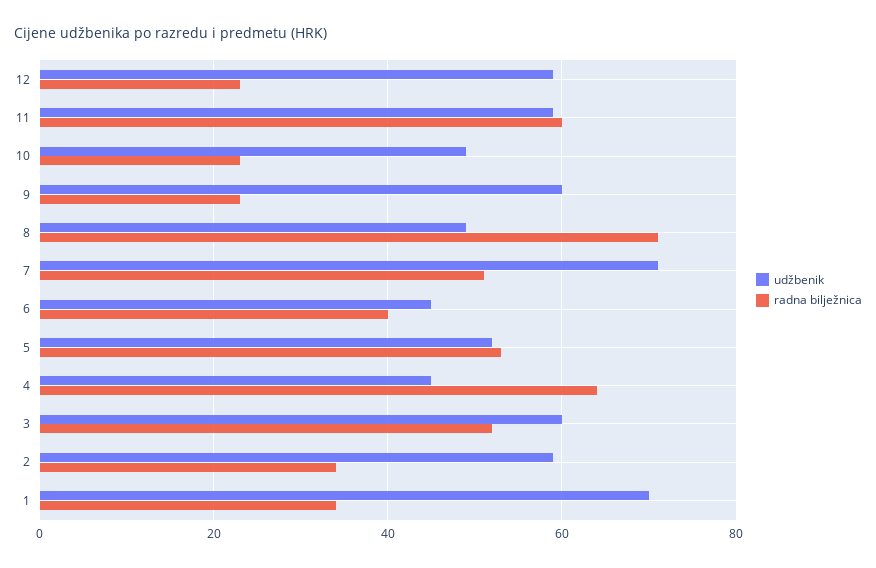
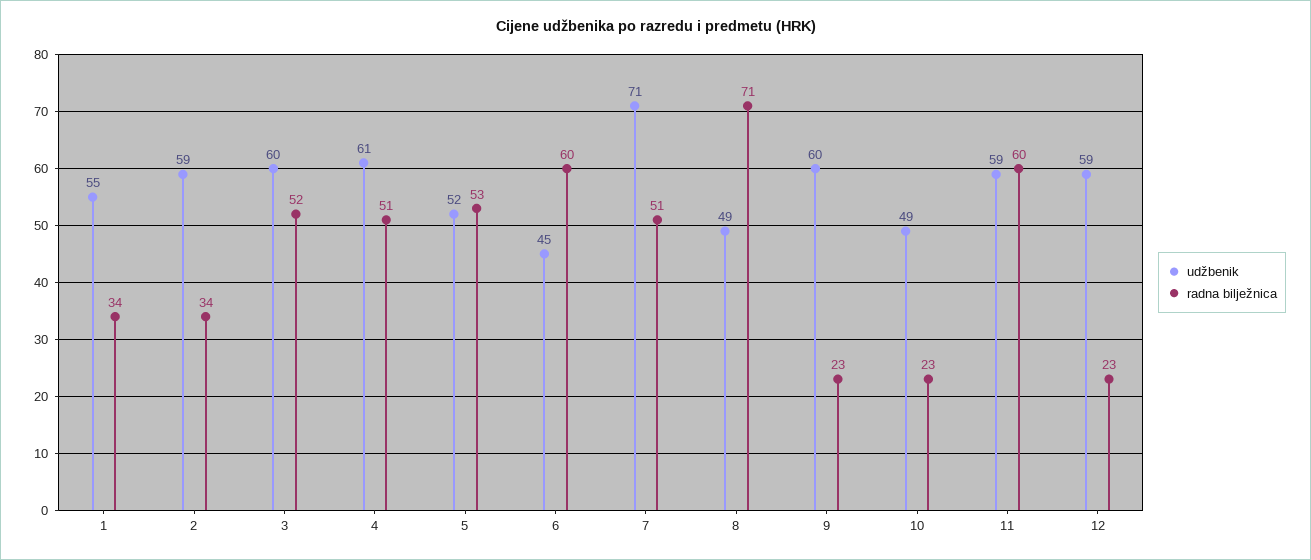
  {
    "udžbenik": {
      "12": 59,
      "11": 59,
      "10": 49,
      "9": 60,
      "8": 49,
      "7": 71,
      "6": 45,
      "5": 52,
-     "4": 45,
+     "4": 61,
      "3": 60,
      "2": 59,
-     "1": 70
+     "1": 55
    },
    "radna bilježnica": {
      "12": 23,
      "11": 60,
      "10": 23,
      "9": 23,
      "8": 71,
      "7": 51,
-     "6": 40,
+     "6": 60,
      "5": 53,
-     "4": 65,
+     "4": 51,
      "3": 52,
      "2": 34,
      "1": 34
    }
  }

